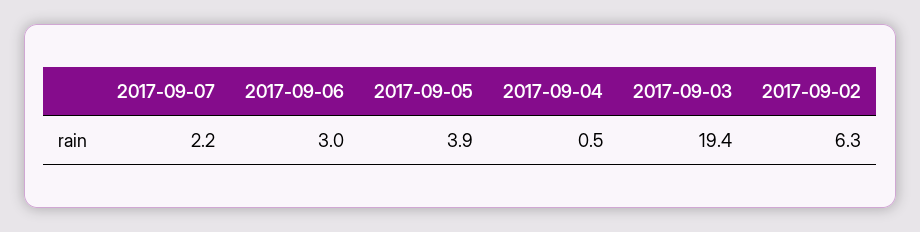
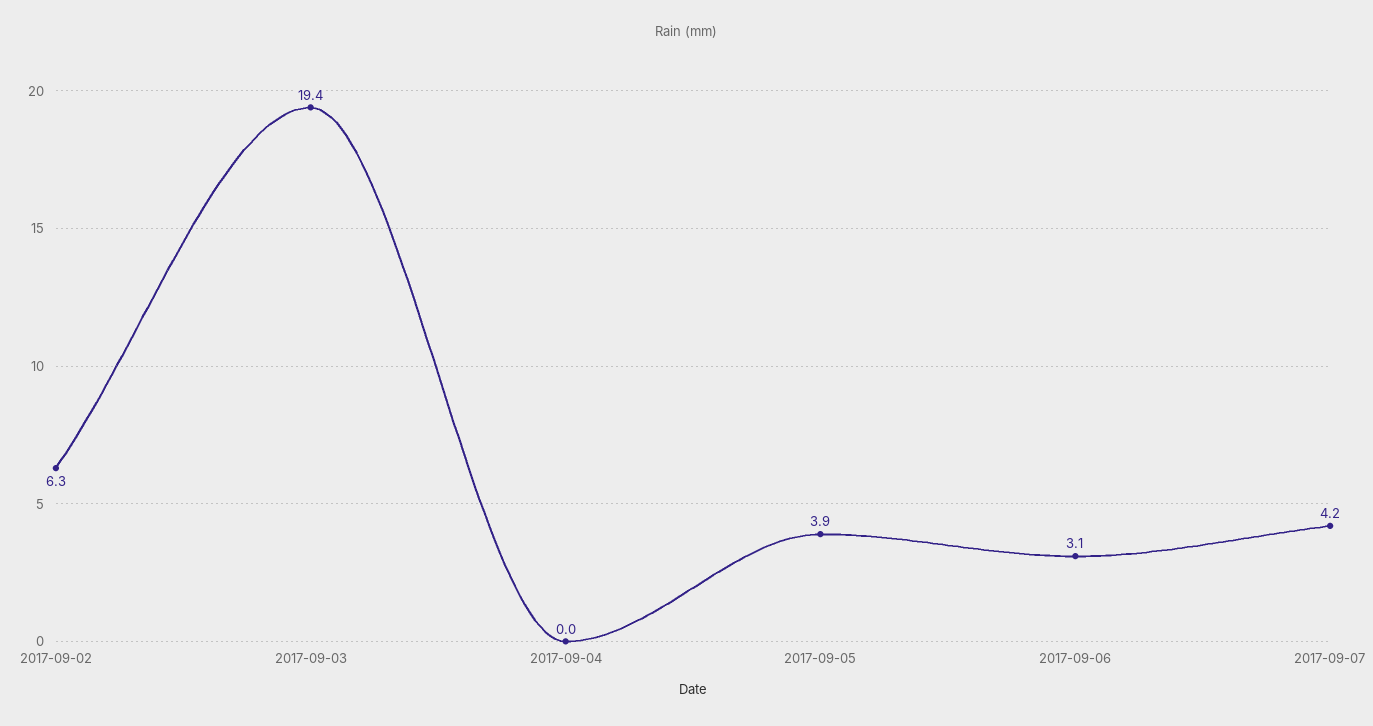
  {
-   "2017-09-07": 2.2,
+   "2017-09-07": 4.2,
-   "2017-09-06": 3,
+   "2017-09-06": 3.1,
    "2017-09-05": 3.9,
-   "2017-09-04": 0.5,
+   "2017-09-04": 0,
    "2017-09-03": 19.4,
    "2017-09-02": 6.3
  }

